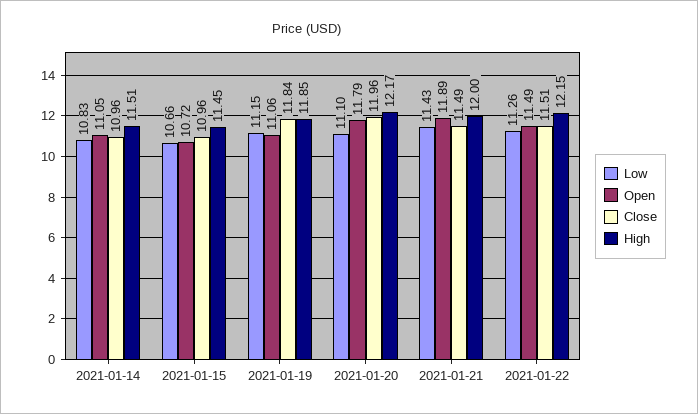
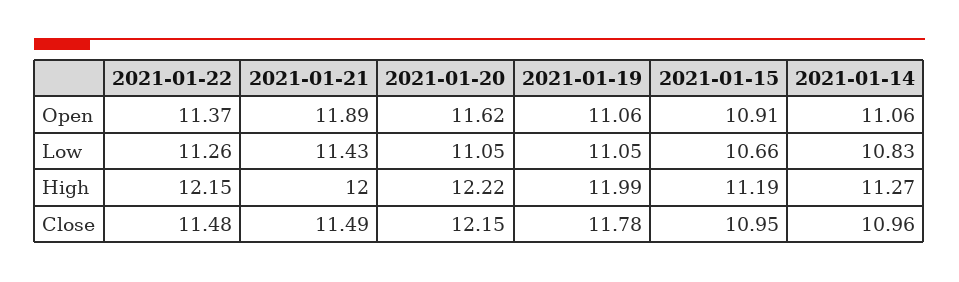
  {
    "Low": {
      "2021-01-14": 10.83,
      "2021-01-15": 10.66,
-     "2021-01-19": 11.15,
+     "2021-01-19": 11.05,
-     "2021-01-20": 11.1,
+     "2021-01-20": 11.05,
      "2021-01-21": 11.43,
      "2021-01-22": 11.26
    },
    "Open": {
-     "2021-01-14": 11.05,
+     "2021-01-14": 11.06,
-     "2021-01-15": 10.72,
+     "2021-01-15": 10.91,
      "2021-01-19": 11.06,
-     "2021-01-20": 11.79,
+     "2021-01-20": 11.62,
      "2021-01-21": 11.89,
-     "2021-01-22": 11.49
+     "2021-01-22": 11.37
    },
    "Close": {
      "2021-01-14": 10.96,
-     "2021-01-15": 10.96,
+     "2021-01-15": 10.95,
-     "2021-01-19": 11.84,
+     "2021-01-19": 11.78,
-     "2021-01-20": 11.96,
+     "2021-01-20": 12.15,
      "2021-01-21": 11.49,
-     "2021-01-22": 11.51
+     "2021-01-22": 11.48
    },
    "High": {
-     "2021-01-14": 11.51,
+     "2021-01-14": 11.27,
-     "2021-01-15": 11.45,
+     "2021-01-15": 11.19,
-     "2021-01-19": 11.85,
+     "2021-01-19": 11.99,
-     "2021-01-20": 12.17,
+     "2021-01-20": 12.22,
      "2021-01-21": 12,
      "2021-01-22": 12.15
    }
  }

